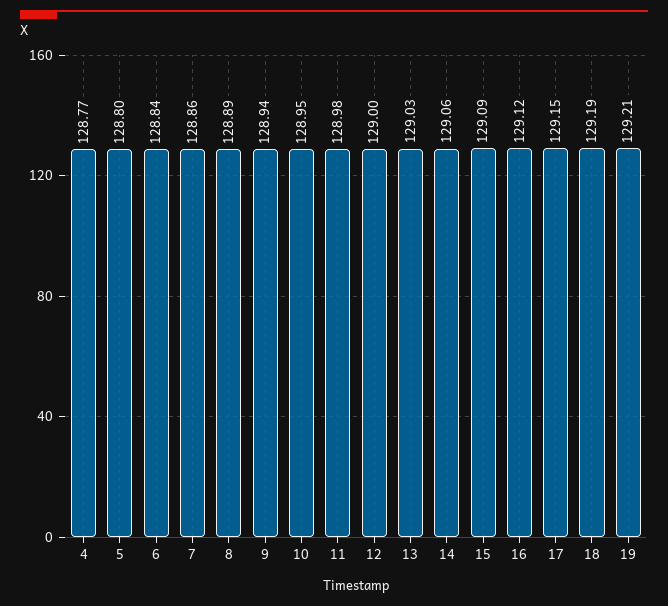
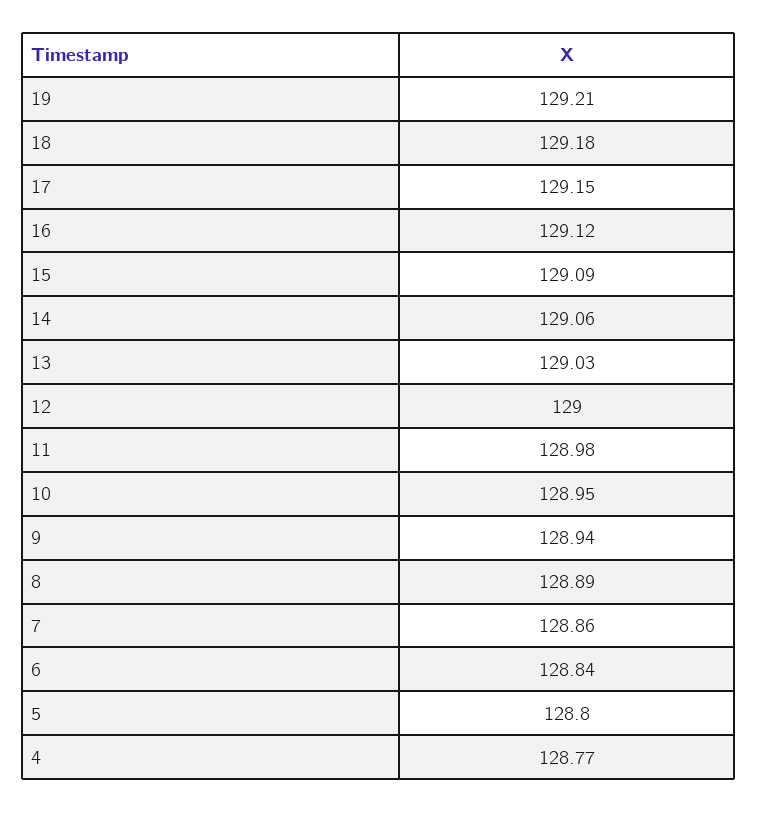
  {
    "4": 128.77,
    "5": 128.8,
    "6": 128.84,
    "7": 128.86,
    "8": 128.89,
    "9": 128.94,
    "10": 128.95,
    "11": 128.98,
    "12": 129,
    "13": 129.03,
    "14": 129.06,
    "15": 129.09,
    "16": 129.12,
    "17": 129.15,
-   "18": 129.19,
+   "18": 129.18,
    "19": 129.21
  }

